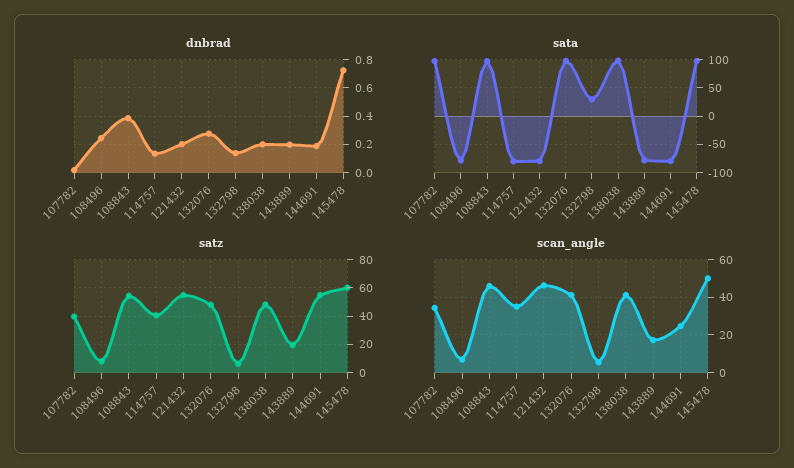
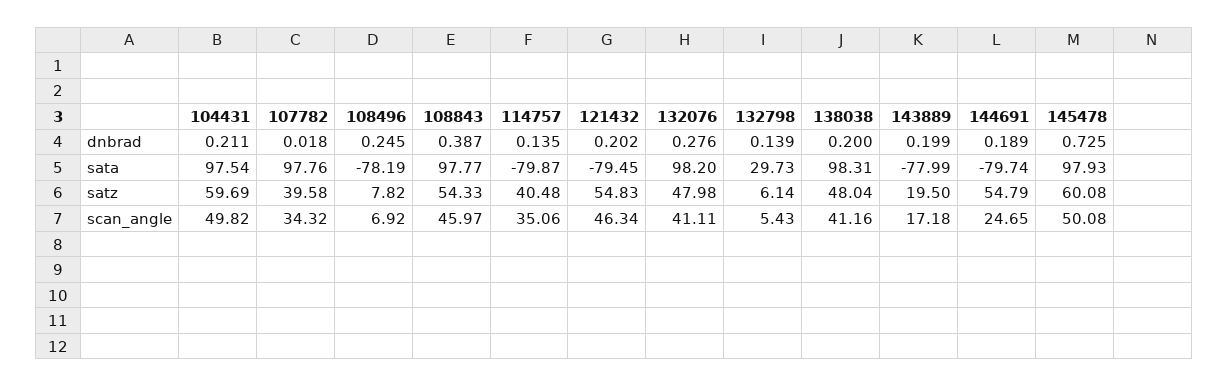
  {
    "dnbrad": {
      "107782": 0.018,
      "108496": 0.245,
      "108843": 0.387,
      "114757": 0.135,
      "121432": 0.202,
      "132076": 0.276,
      "132798": 0.139,
      "138038": 0.2,
      "143889": 0.199,
      "144691": 0.189,
-     "145478": 0.725
+     "145478": 0.725,
+     "104431": 0.211
    },
    "sata": {
      "107782": 97.76,
      "108496": -78.19,
      "108843": 97.77,
      "114757": -79.87,
      "121432": -79.45,
      "132076": 98.2,
      "132798": 29.73,
      "138038": 98.31,
      "143889": -77.99,
      "144691": -79.74,
-     "145478": 97.93
+     "145478": 97.93,
+     "104431": 97.54
    },
    "satz": {
      "107782": 39.58,
      "108496": 7.82,
      "108843": 54.33,
      "114757": 40.48,
      "121432": 54.83,
      "132076": 47.98,
      "132798": 6.14,
      "138038": 48.04,
      "143889": 19.5,
      "144691": 54.79,
-     "145478": 60.08
+     "145478": 60.08,
+     "104431": 59.69
    },
    "scan_angle": {
      "107782": 34.32,
      "108496": 6.92,
      "108843": 45.97,
      "114757": 35.06,
      "121432": 46.34,
      "132076": 41.11,
      "132798": 5.43,
      "138038": 41.16,
      "143889": 17.18,
      "144691": 24.65,
-     "145478": 50.08
+     "145478": 50.08,
+     "104431": 49.82
    }
  }

